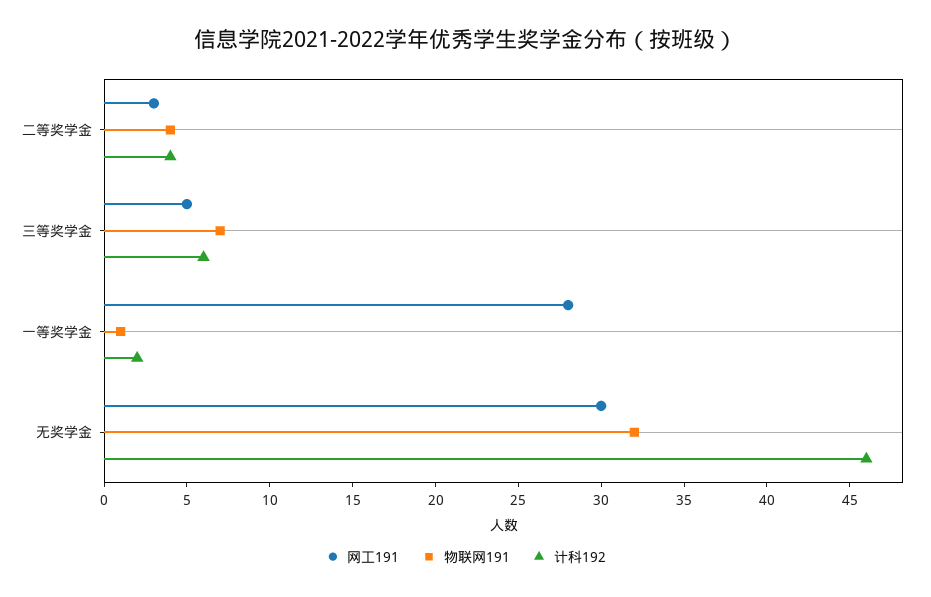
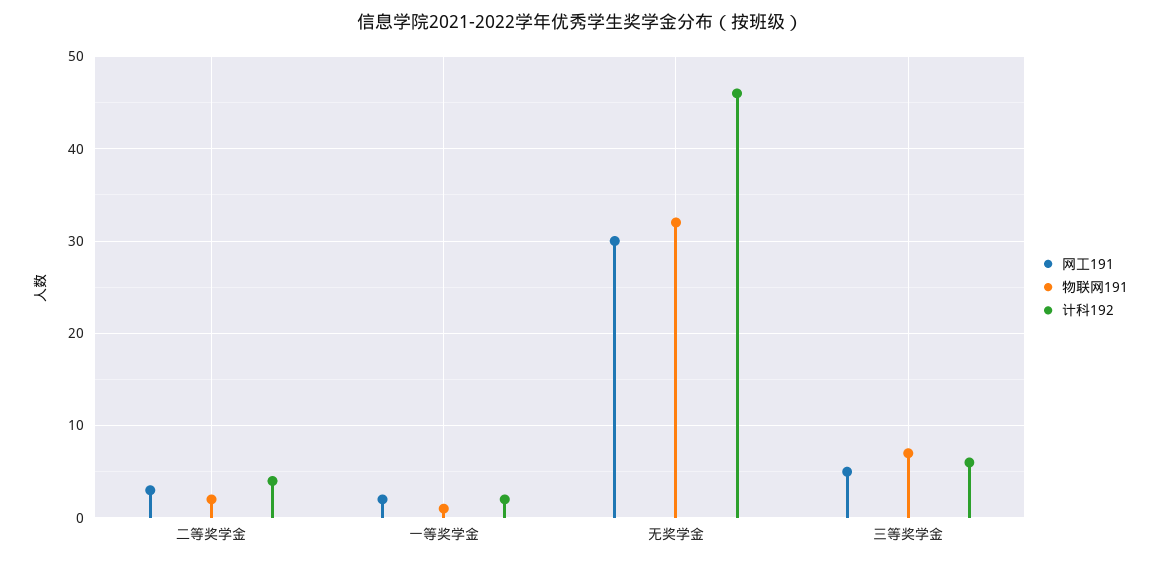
  {
    "网工191": {
      "二等奖学金": 3,
      "三等奖学金": 5,
-     "一等奖学金": 28,
+     "一等奖学金": 2,
      "无奖学金": 30
    },
    "物联网191": {
-     "二等奖学金": 4,
+     "二等奖学金": 2,
      "三等奖学金": 7,
      "一等奖学金": 1,
      "无奖学金": 32
    },
    "计科192": {
      "二等奖学金": 4,
      "三等奖学金": 6,
      "一等奖学金": 2,
      "无奖学金": 46
    }
  }

